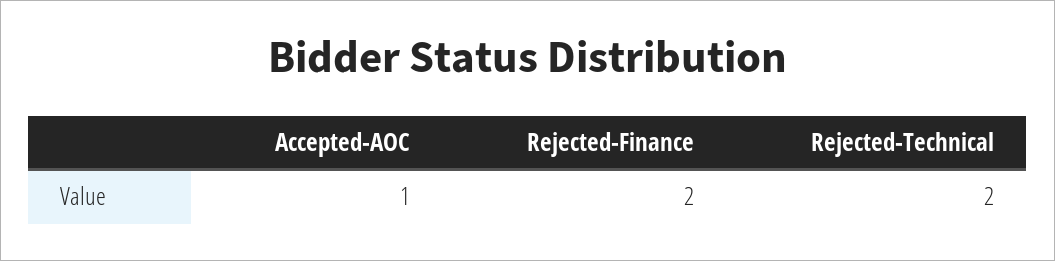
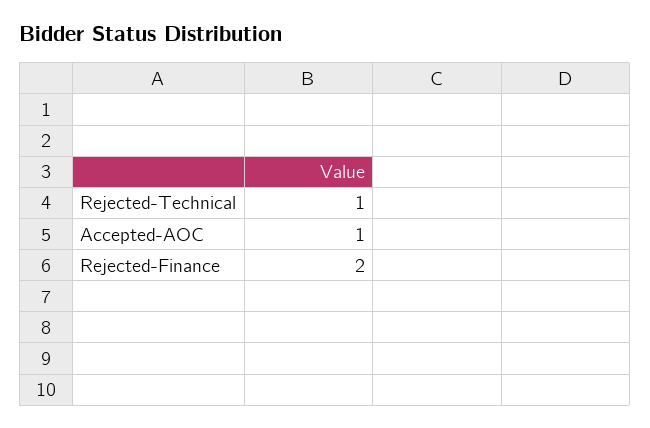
  {
    "Accepted-AOC": 1,
    "Rejected-Finance": 2,
-   "Rejected-Technical": 2
+   "Rejected-Technical": 1
  }

